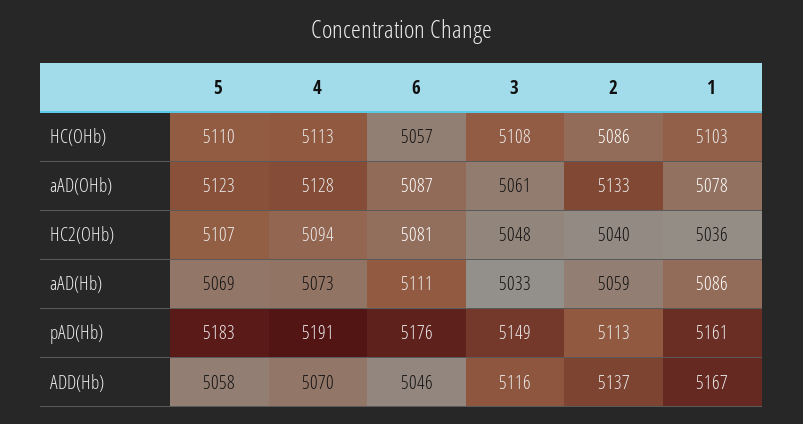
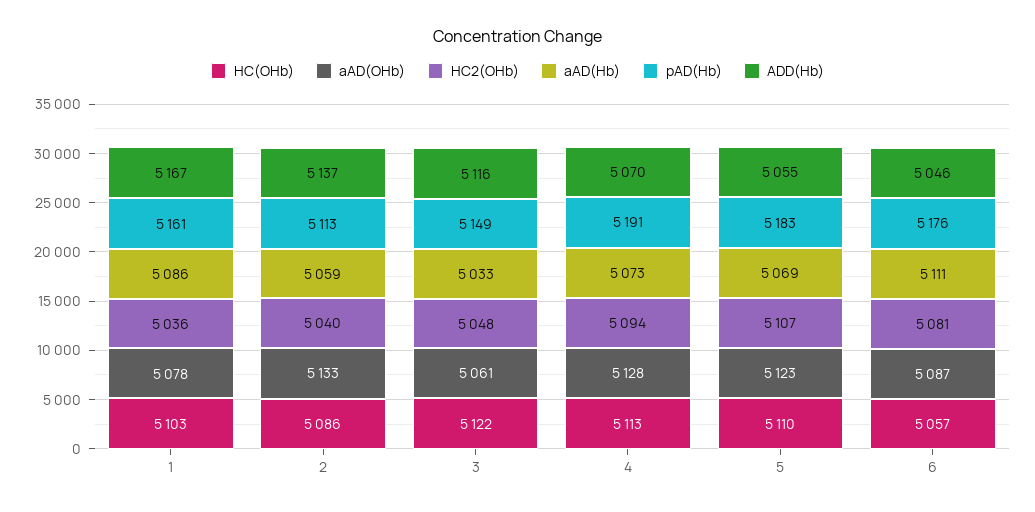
  {
    "HC(OHb)": {
      "5": 5110,
      "4": 5113,
      "6": 5057,
-     "3": 5108,
+     "3": 5122,
      "2": 5086,
      "1": 5103
    },
    "aAD(OHb)": {
      "5": 5123,
      "4": 5128,
      "6": 5087,
      "3": 5061,
      "2": 5133,
      "1": 5078
    },
    "HC2(OHb)": {
      "5": 5107,
      "4": 5094,
      "6": 5081,
      "3": 5048,
      "2": 5040,
      "1": 5036
    },
    "aAD(Hb)": {
      "5": 5069,
      "4": 5073,
      "6": 5111,
      "3": 5033,
      "2": 5059,
      "1": 5086
    },
    "pAD(Hb)": {
      "5": 5183,
      "4": 5191,
      "6": 5176,
      "3": 5149,
      "2": 5113,
      "1": 5161
    },
    "ADD(Hb)": {
-     "5": 5058,
+     "5": 5055,
      "4": 5070,
      "6": 5046,
      "3": 5116,
      "2": 5137,
      "1": 5167
    }
  }

